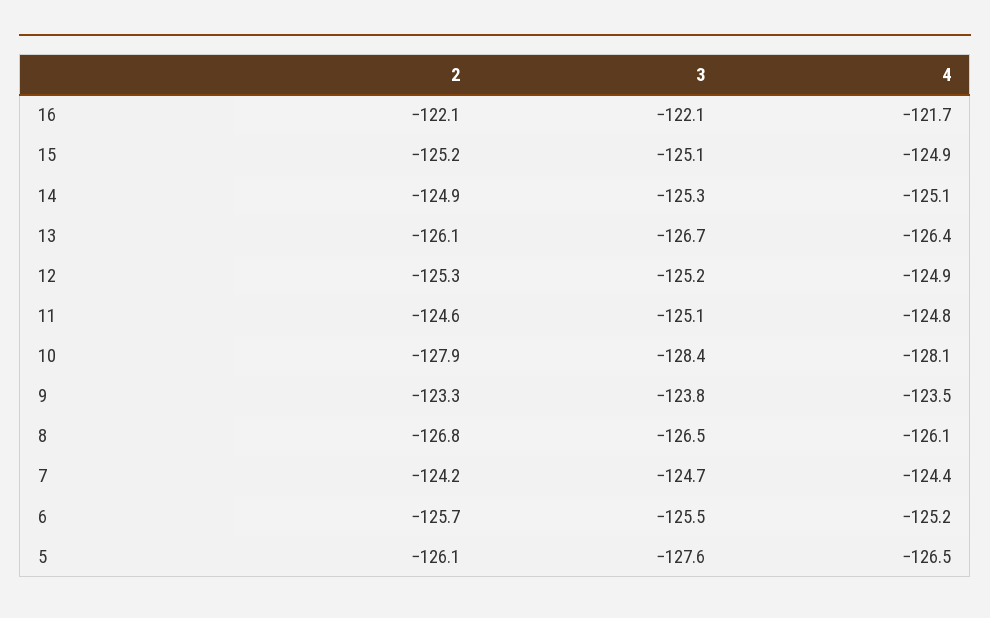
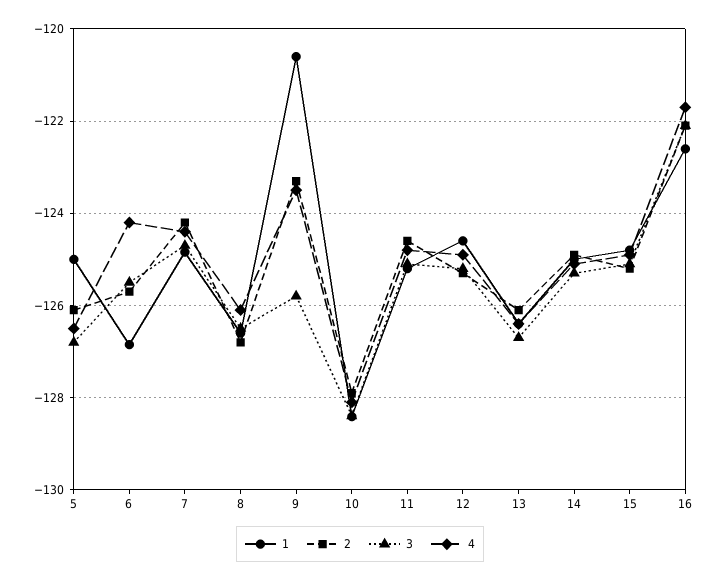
  {
    "2": {
      "16": -122.1,
      "15": -125.2,
      "14": -124.9,
      "13": -126.1,
      "12": -125.3,
      "11": -124.6,
      "10": -127.9,
      "9": -123.3,
      "8": -126.8,
      "7": -124.2,
      "6": -125.7,
      "5": -126.1
    },
    "3": {
      "16": -122.1,
      "15": -125.1,
      "14": -125.3,
      "13": -126.7,
      "12": -125.2,
      "11": -125.1,
      "10": -128.4,
-     "9": -123.8,
+     "9": -125.8,
      "8": -126.5,
      "7": -124.7,
      "6": -125.5,
-     "5": -127.6
+     "5": -126.8
    },
    "4": {
      "16": -121.7,
      "15": -124.9,
      "14": -125.1,
      "13": -126.4,
      "12": -124.9,
      "11": -124.8,
      "10": -128.1,
      "9": -123.5,
      "8": -126.1,
      "7": -124.4,
-     "6": -125.2,
+     "6": -124.2,
      "5": -126.5
-   }
+   },
+   "1": {
+     "5": -125,
+     "6": -126.8,
+     "7": -124.8,
+     "8": -126.6,
+     "9": -120.6,
+     "10": -128.4,
+     "11": -125.2,
+     "12": -124.6,
+     "13": -126.4,
+     "14": -125,
+     "15": -124.8,
+     "16": -122.6
+   }
  }

